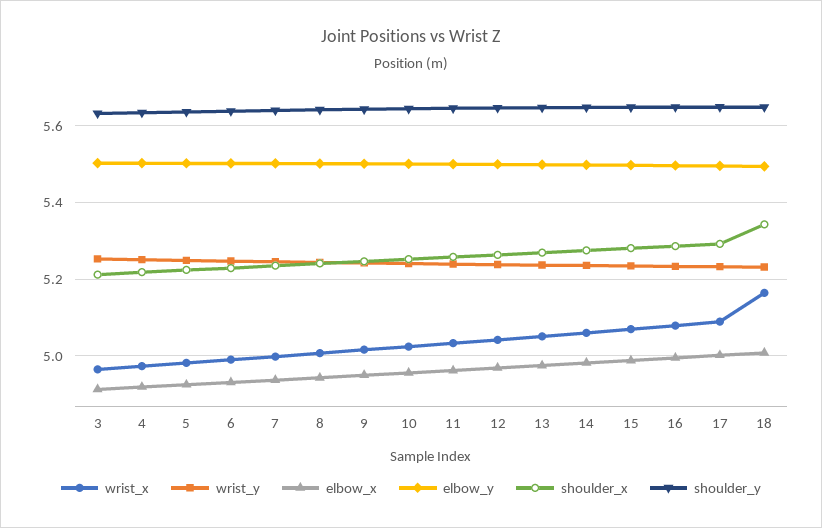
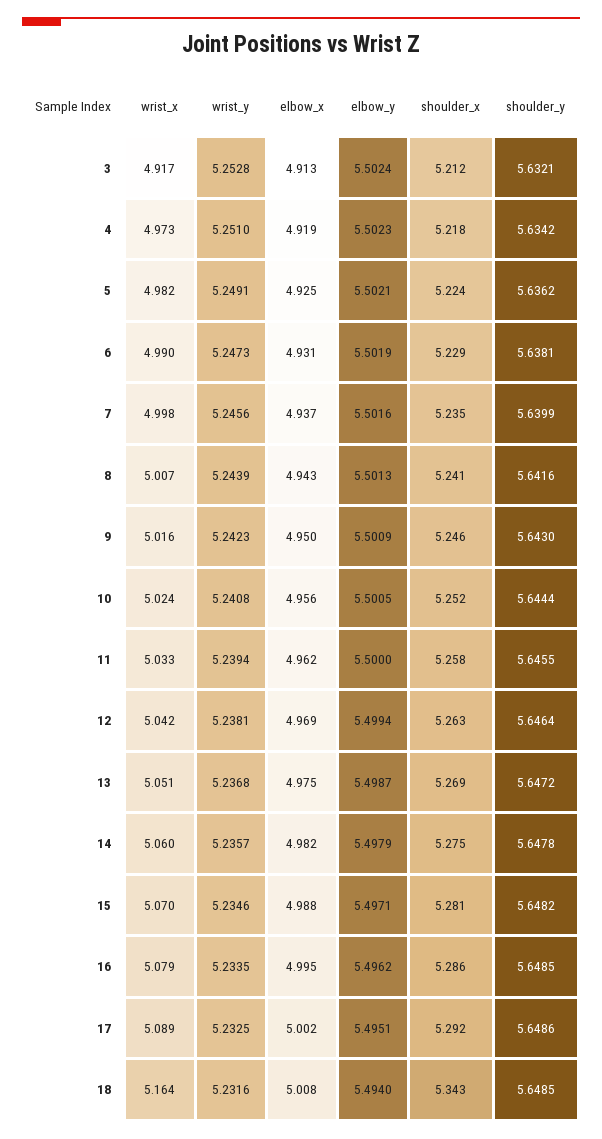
  {
    "wrist_x": {
-     "3": 4.96,
+     "3": 4.917,
      "4": 4.973,
      "5": 4.982,
      "6": 4.99,
      "7": 4.998,
      "8": 5.007,
      "9": 5.016,
      "10": 5.024,
      "11": 5.033,
      "12": 5.042,
      "13": 5.051,
      "14": 5.06,
      "15": 5.07,
      "16": 5.079,
      "17": 5.089,
      "18": 5.164
    },
    "wrist_y": {
      "3": 5.2528,
      "4": 5.251,
      "5": 5.2491,
      "6": 5.2473,
      "7": 5.2456,
      "8": 5.2439,
      "9": 5.2423,
      "10": 5.2408,
      "11": 5.2394,
      "12": 5.2381,
      "13": 5.2368,
      "14": 5.2357,
      "15": 5.2346,
      "16": 5.2335,
      "17": 5.2325,
      "18": 5.2316
    },
    "elbow_x": {
      "3": 4.913,
      "4": 4.919,
      "5": 4.925,
      "6": 4.931,
      "7": 4.937,
      "8": 4.943,
      "9": 4.95,
      "10": 4.956,
      "11": 4.962,
      "12": 4.969,
      "13": 4.975,
      "14": 4.982,
      "15": 4.988,
      "16": 4.995,
      "17": 5.002,
      "18": 5.008
    },
    "elbow_y": {
      "3": 5.5024,
      "4": 5.5023,
      "5": 5.5021,
      "6": 5.5019,
      "7": 5.5016,
      "8": 5.5013,
      "9": 5.5009,
      "10": 5.5005,
      "11": 5.5,
      "12": 5.4994,
      "13": 5.4987,
      "14": 5.4979,
      "15": 5.4971,
      "16": 5.4962,
      "17": 5.4951,
      "18": 5.494
    },
    "shoulder_x": {
      "3": 5.212,
      "4": 5.218,
      "5": 5.224,
      "6": 5.229,
      "7": 5.235,
      "8": 5.241,
      "9": 5.246,
      "10": 5.252,
      "11": 5.258,
      "12": 5.263,
      "13": 5.269,
      "14": 5.275,
      "15": 5.281,
      "16": 5.286,
      "17": 5.292,
      "18": 5.343
    },
    "shoulder_y": {
      "3": 5.6321,
      "4": 5.6342,
      "5": 5.6362,
      "6": 5.6381,
      "7": 5.6399,
      "8": 5.6416,
      "9": 5.643,
      "10": 5.6444,
      "11": 5.6455,
      "12": 5.6464,
      "13": 5.6472,
      "14": 5.6478,
      "15": 5.6482,
      "16": 5.6485,
      "17": 5.6486,
      "18": 5.6485
    }
  }

